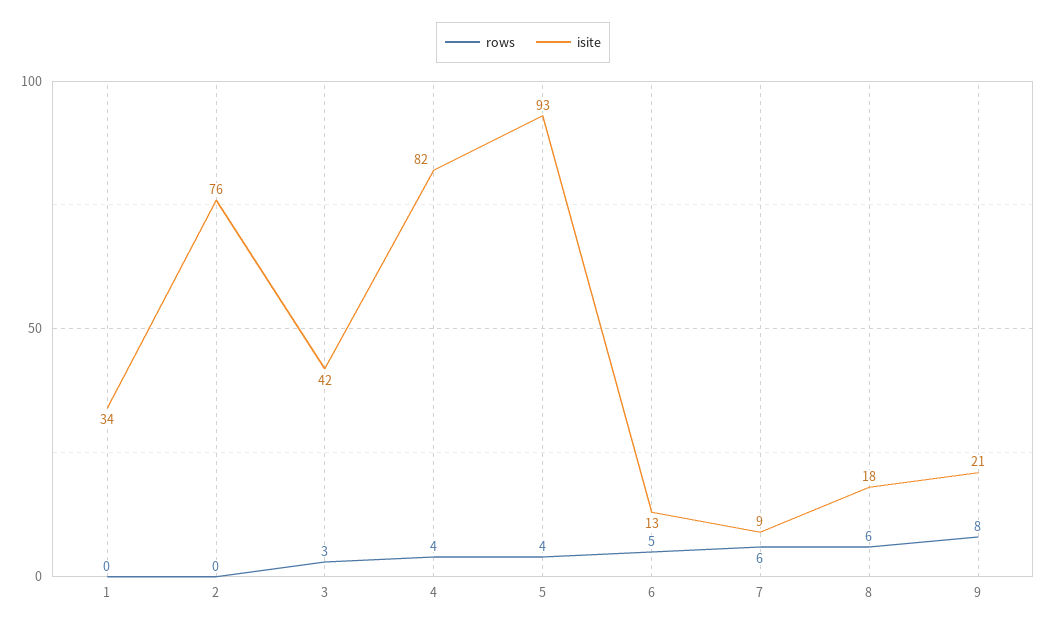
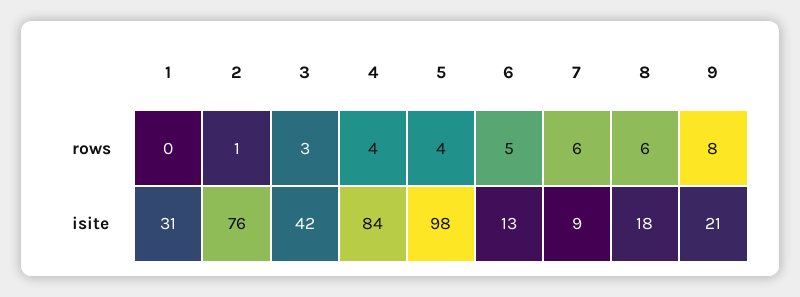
  {
    "rows": {
      "1": 0,
-     "2": 0,
+     "2": 1,
      "3": 3,
      "4": 4,
      "5": 4,
      "6": 5,
      "7": 6,
      "8": 6,
      "9": 8
    },
    "isite": {
-     "1": 34,
+     "1": 31,
      "2": 76,
      "3": 42,
-     "4": 82,
+     "4": 84,
-     "5": 93,
+     "5": 98,
      "6": 13,
      "7": 9,
      "8": 18,
      "9": 21
    }
  }

